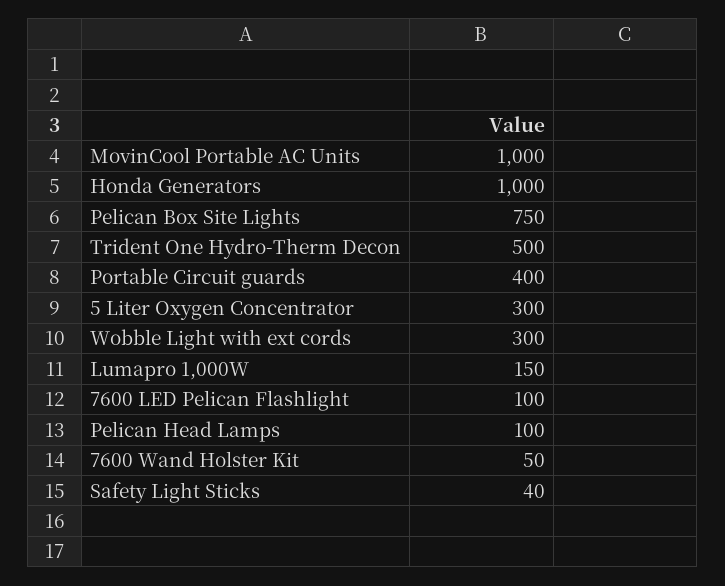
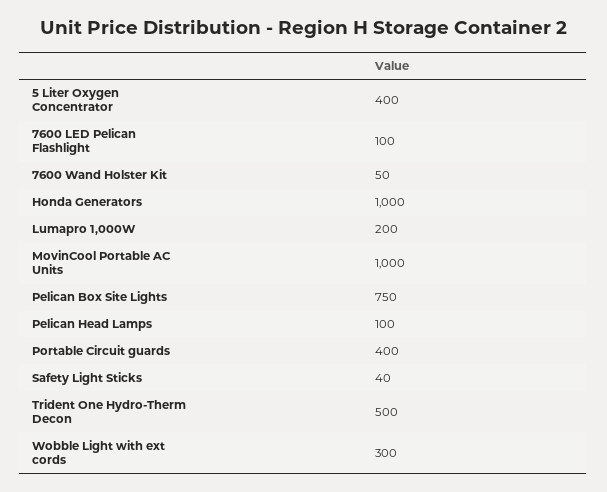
  {
    "MovinCool Portable AC Units": 1000,
    "Honda Generators": 1000,
    "Pelican Box Site Lights": 750,
    "Trident One Hydro-Therm Decon": 500,
    "Portable Circuit guards": 400,
-   "5 Liter Oxygen Concentrator": 300,
+   "5 Liter Oxygen Concentrator": 400,
    "Wobble Light with ext cords": 300,
-   "Lumapro 1,000W": 150,
+   "Lumapro 1,000W": 200,
    "7600 LED Pelican Flashlight": 100,
    "Pelican Head Lamps": 100,
    "7600 Wand Holster Kit": 50,
    "Safety Light Sticks": 40
  }

